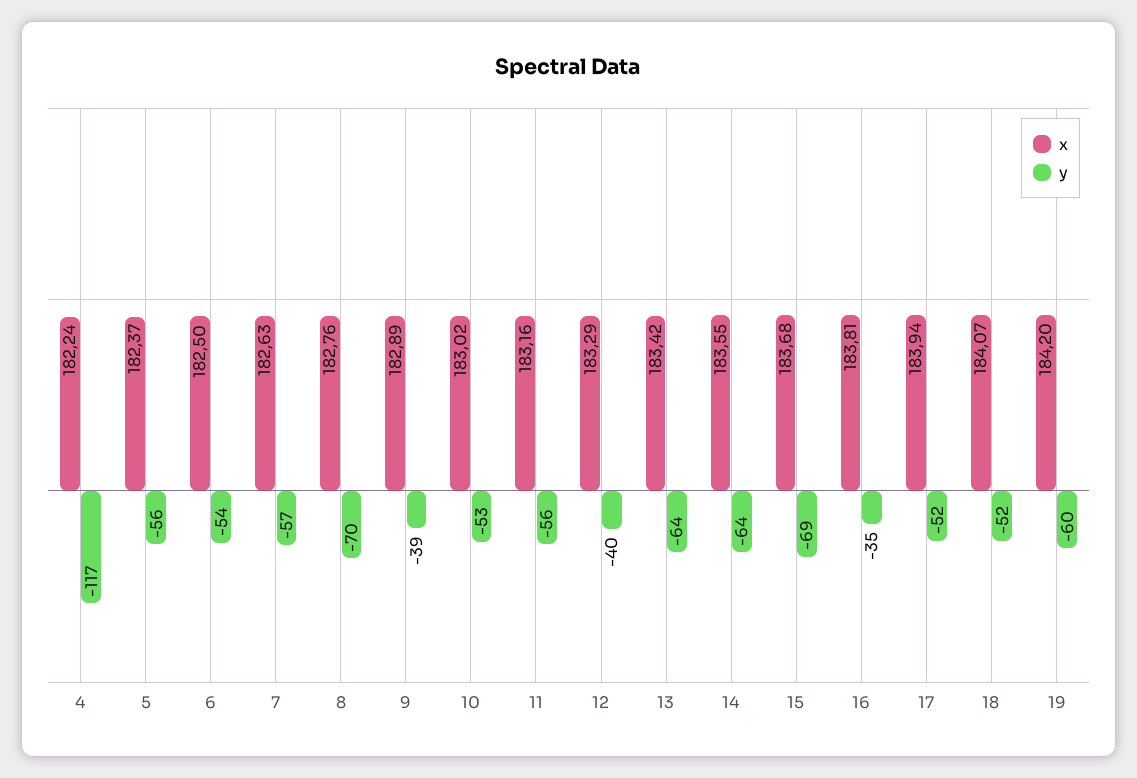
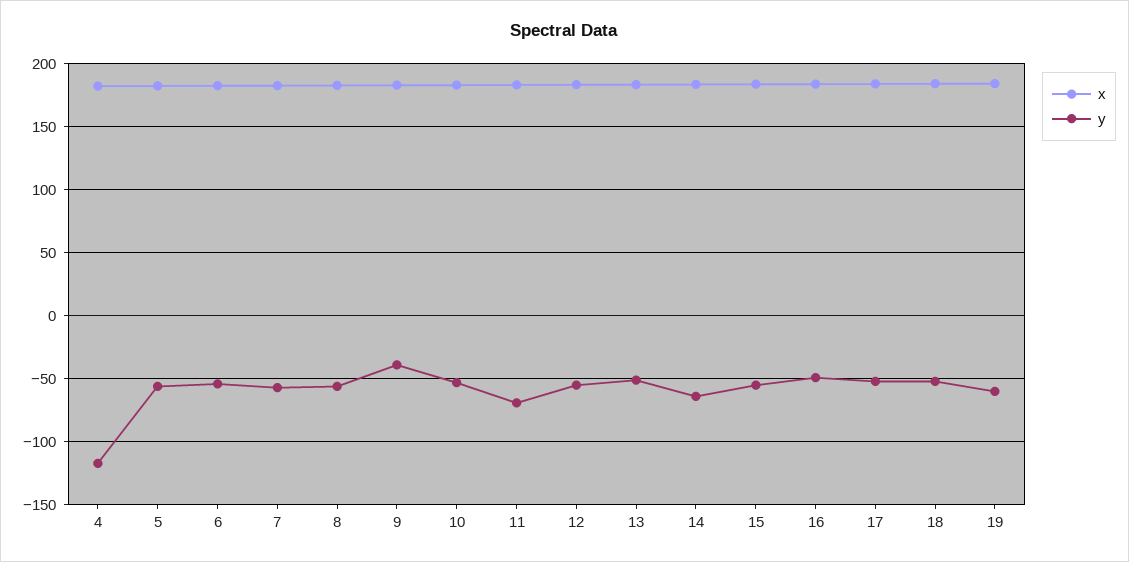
  {
    "x": {
      "4": 182.24,
      "5": 182.37,
      "6": 182.5,
      "7": 182.63,
      "8": 182.76,
      "9": 182.89,
      "10": 183.02,
      "11": 183.16,
      "12": 183.29,
      "13": 183.42,
      "14": 183.55,
      "15": 183.68,
      "16": 183.81,
      "17": 183.94,
      "18": 184.07,
      "19": 184.2
    },
    "y": {
      "4": -117,
      "5": -56,
      "6": -54,
      "7": -57,
-     "8": -70,
+     "8": -55,
      "9": -39,
      "10": -53,
-     "11": -56,
+     "11": -70,
-     "12": -40,
+     "12": -55,
-     "13": -64,
+     "13": -50,
      "14": -64,
-     "15": -69,
+     "15": -55,
-     "16": -35,
+     "16": -50,
      "17": -52,
      "18": -52,
      "19": -60
    }
  }

